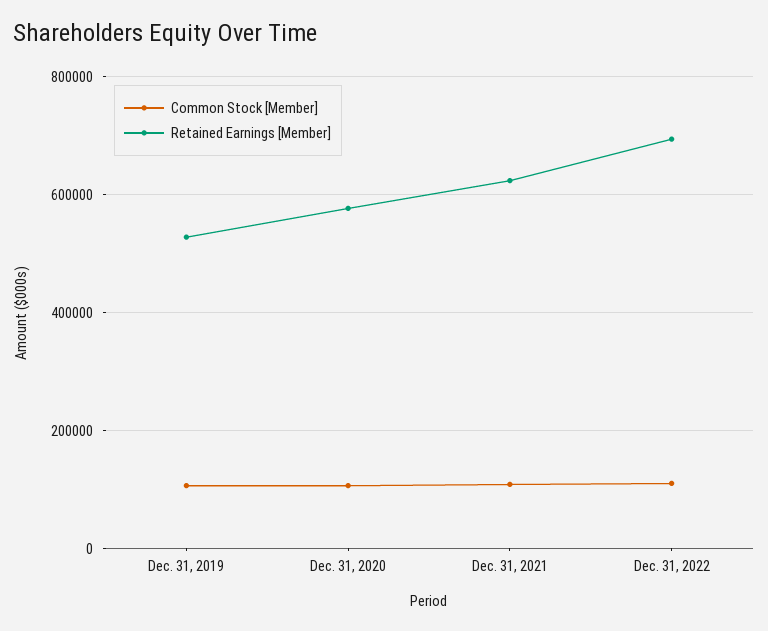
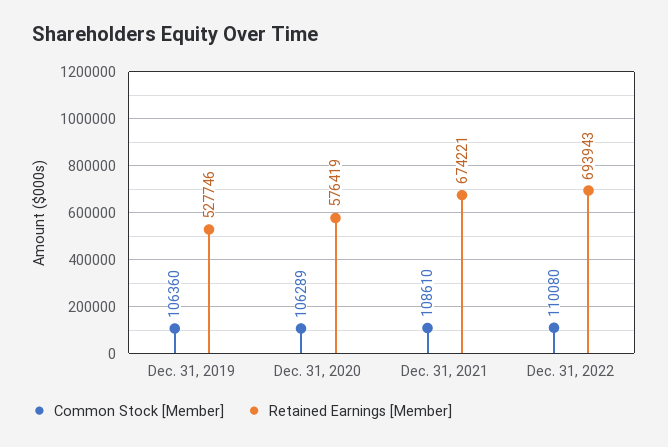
  {
    "Common Stock [Member]": {
      "Dec. 31, 2019": 106360,
      "Dec. 31, 2020": 106289,
      "Dec. 31, 2021": 108610,
      "Dec. 31, 2022": 110080
    },
    "Retained Earnings [Member]": {
      "Dec. 31, 2019": 527746,
      "Dec. 31, 2020": 576419,
-     "Dec. 31, 2021": 620000,
+     "Dec. 31, 2021": 674221,
      "Dec. 31, 2022": 693943
    }
  }

